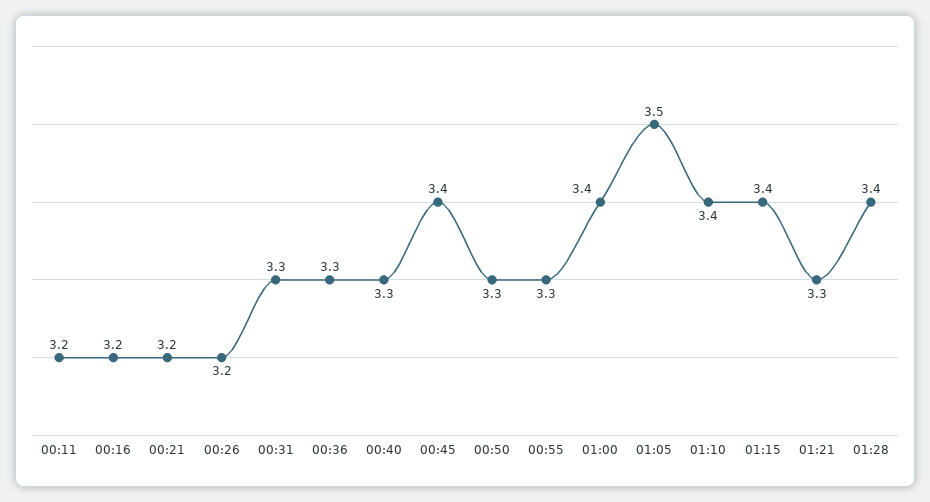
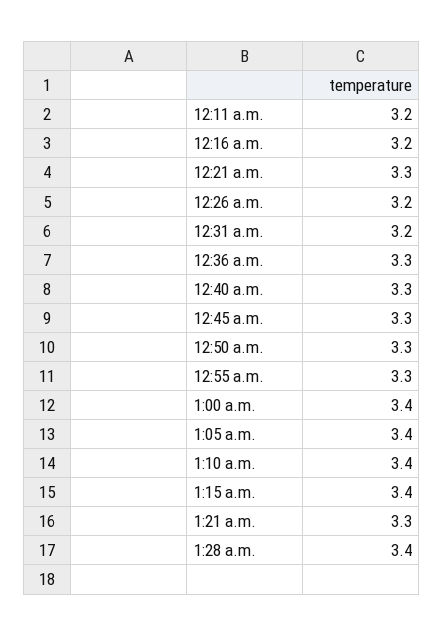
  {
    "00:11": 3.2,
    "00:16": 3.2,
-   "00:21": 3.2,
+   "00:21": 3.3,
    "00:26": 3.2,
-   "00:31": 3.3,
+   "00:31": 3.2,
    "00:36": 3.3,
    "00:40": 3.3,
-   "00:45": 3.4,
+   "00:45": 3.3,
    "00:50": 3.3,
    "00:55": 3.3,
    "01:00": 3.4,
-   "01:05": 3.5,
+   "01:05": 3.4,
    "01:10": 3.4,
    "01:15": 3.4,
    "01:21": 3.3,
    "01:28": 3.4
  }

